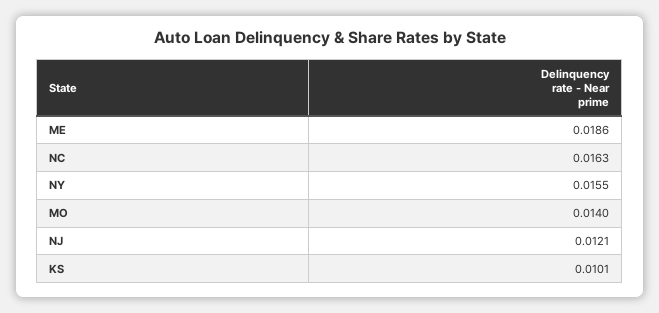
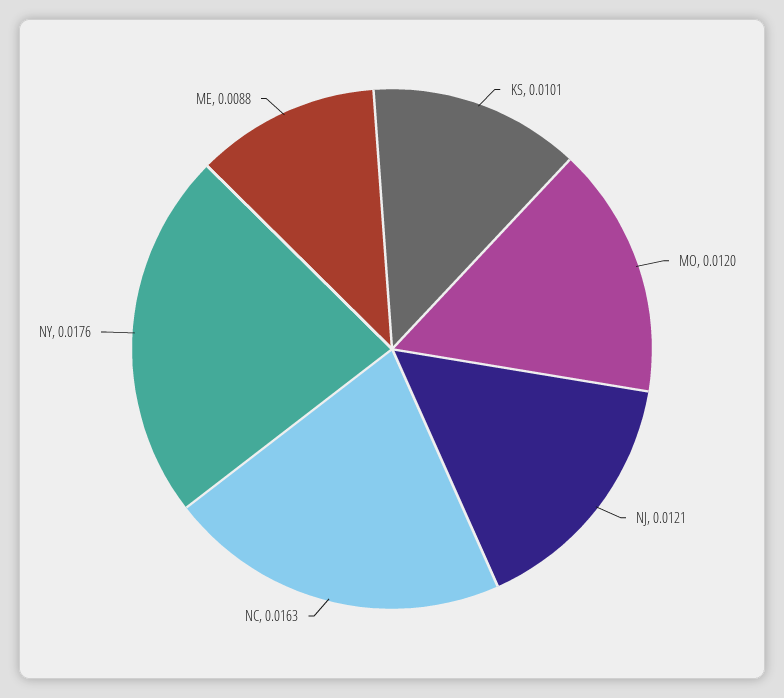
  {
-   "ME": 0.0186,
+   "ME": 0.0088,
    "NC": 0.0163,
-   "NY": 0.0155,
+   "NY": 0.0176,
-   "MO": 0.014,
+   "MO": 0.012,
    "NJ": 0.0121,
    "KS": 0.0101
  }

